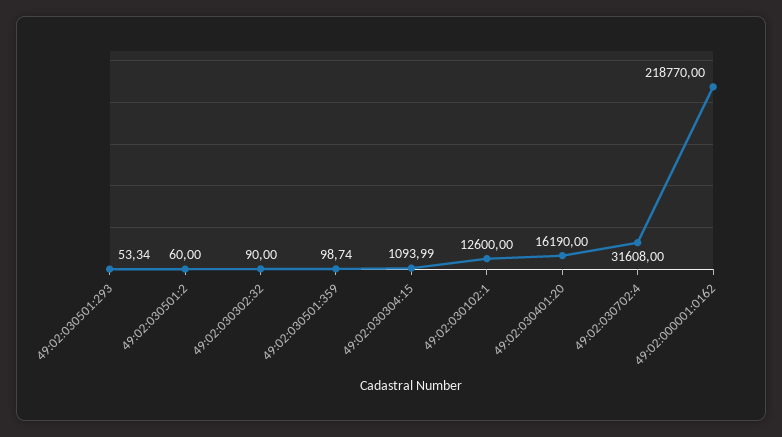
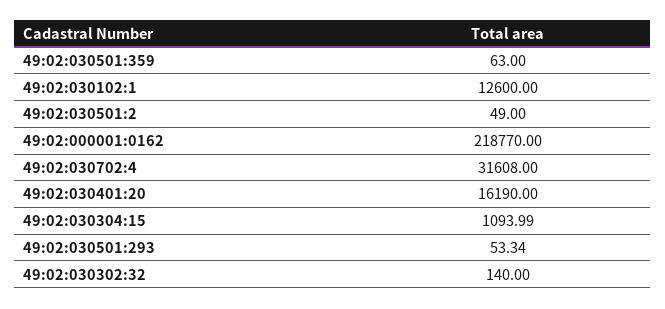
  {
    "49:02:030501:293": 53.34,
-   "49:02:030501:2": 60,
+   "49:02:030501:2": 49,
-   "49:02:030302:32": 90,
+   "49:02:030302:32": 140,
-   "49:02:030501:359": 98.74,
+   "49:02:030501:359": 63,
    "49:02:030304:15": 1093.99,
    "49:02:030102:1": 12600,
    "49:02:030401:20": 16190,
    "49:02:030702:4": 31608,
    "49:02:000001:0162": 218770
  }

